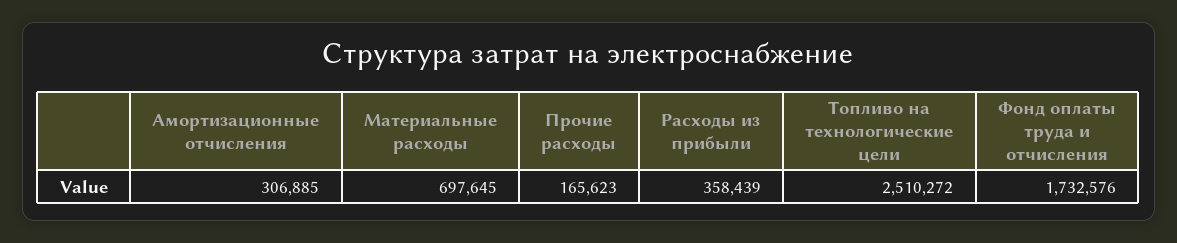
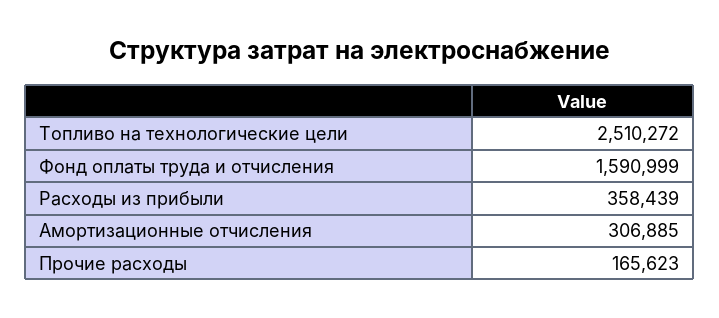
  {
    "Амортизационные отчисления": 306885,
-   "Материальные расходы": 697645,
    "Прочие расходы": 165623,
    "Расходы из прибыли": 358439,
    "Топливо на технологические цели": 2510272,
-   "Фонд оплаты труда и отчисления": 1732576
+   "Фонд оплаты труда и отчисления": 1590999
  }

